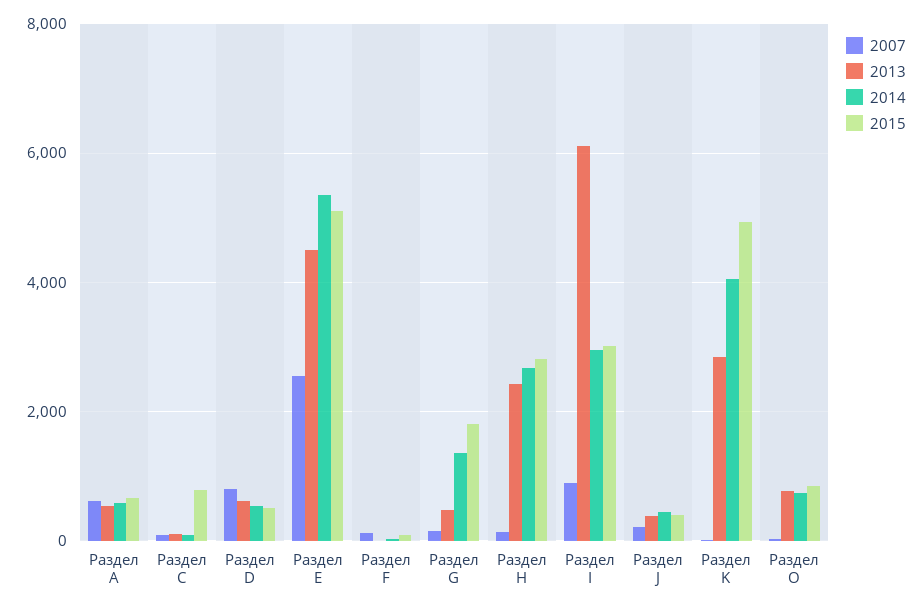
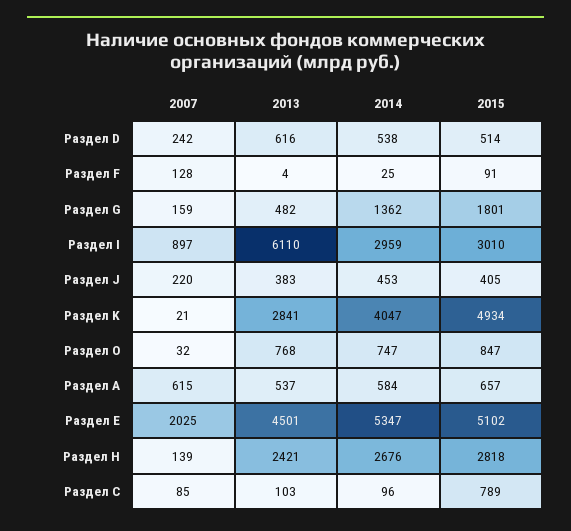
  {
    "2007": {
      "Раздел А": 615,
      "Раздел С": 85,
-     "Раздел D": 800,
+     "Раздел D": 242,
-     "Раздел Е": 2600,
+     "Раздел Е": 2025,
      "Раздел F": 128,
      "Раздел G": 159,
      "Раздел Н": 139,
      "Раздел I": 897,
      "Раздел J": 220,
      "Раздел K": 21,
      "Раздел O": 32
    },
    "2013": {
      "Раздел А": 537,
      "Раздел С": 103,
      "Раздел D": 616,
      "Раздел Е": 4501,
      "Раздел F": 4,
      "Раздел G": 482,
      "Раздел Н": 2421,
      "Раздел I": 6110,
      "Раздел J": 383,
      "Раздел K": 2841,
      "Раздел O": 768
    },
    "2014": {
      "Раздел А": 584,
      "Раздел С": 96,
      "Раздел D": 538,
      "Раздел Е": 5347,
      "Раздел F": 25,
      "Раздел G": 1362,
      "Раздел Н": 2676,
      "Раздел I": 2959,
      "Раздел J": 453,
      "Раздел K": 4047,
      "Раздел O": 747
    },
    "2015": {
      "Раздел А": 657,
      "Раздел С": 789,
      "Раздел D": 514,
      "Раздел Е": 5102,
      "Раздел F": 91,
      "Раздел G": 1801,
      "Раздел Н": 2818,
      "Раздел I": 3010,
      "Раздел J": 405,
      "Раздел K": 4934,
      "Раздел O": 847
    }
  }

